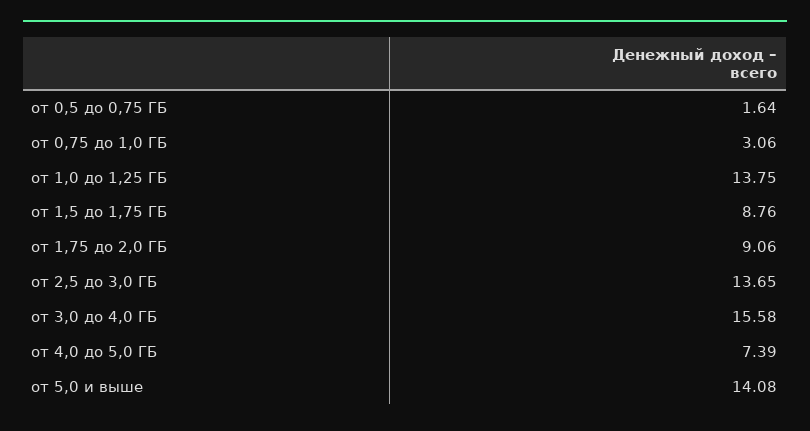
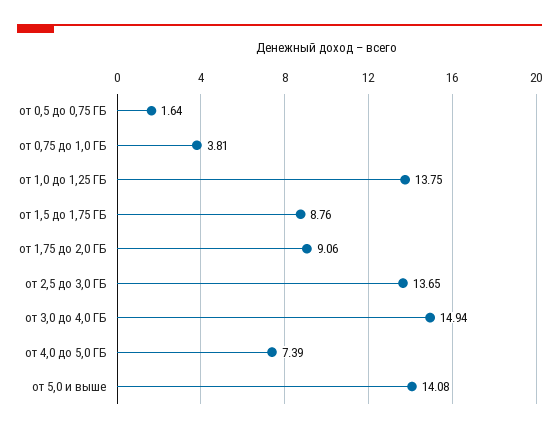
  {
    "от 0,5 до 0,75 ГБ": 1.64,
-   "от 0,75 до 1,0 ГБ": 3.06,
+   "от 0,75 до 1,0 ГБ": 3.81,
    "от 1,0 до 1,25 ГБ": 13.75,
    "от 1,5 до 1,75 ГБ": 8.76,
    "от 1,75 до 2,0 ГБ": 9.06,
    "от 2,5 до 3,0 ГБ": 13.65,
-   "от 3,0 до 4,0 ГБ": 15.58,
+   "от 3,0 до 4,0 ГБ": 14.94,
    "от 4,0 до 5,0 ГБ": 7.39,
    "от 5,0 и выше": 14.08
  }

